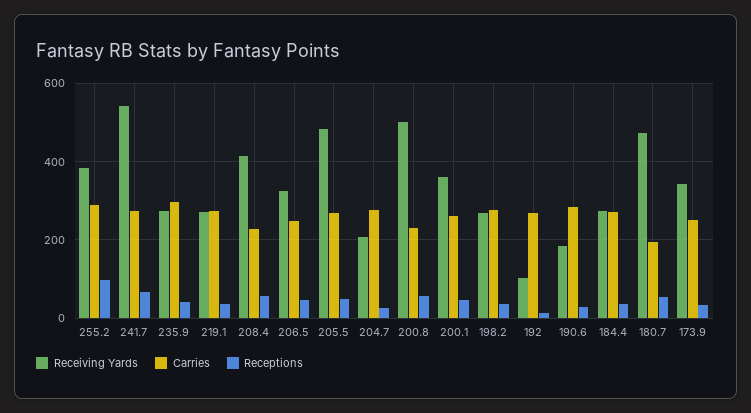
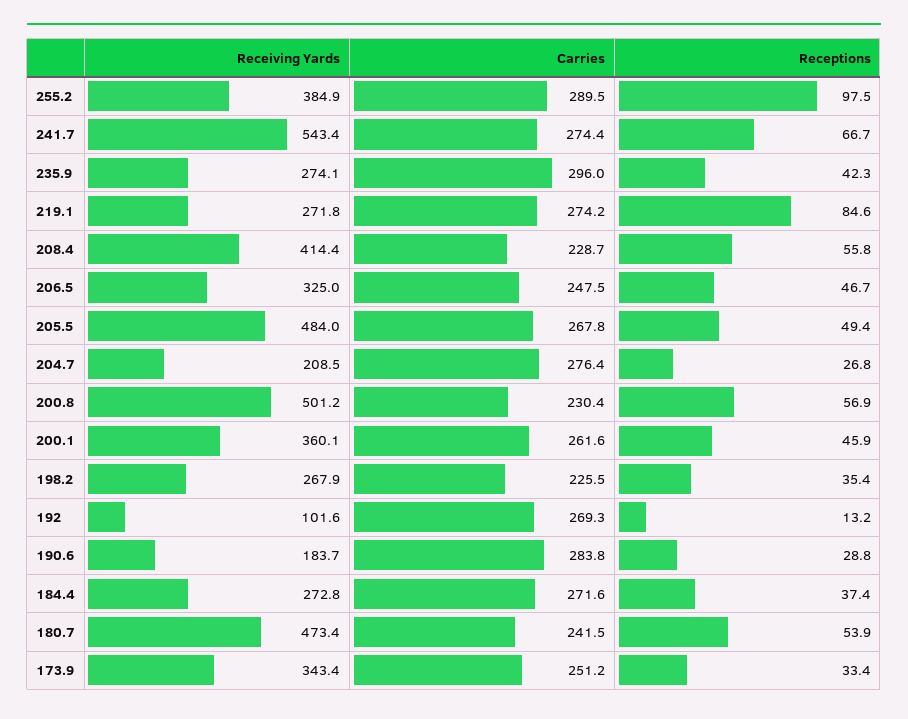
  {
    "Receiving Yards": {
      "255.2": 384.9,
      "241.7": 543.4,
      "235.9": 274.1,
      "219.1": 271.8,
      "208.4": 414.4,
      "206.5": 325,
      "205.5": 484,
      "204.7": 208.5,
      "200.8": 501.2,
      "200.1": 360.1,
      "198.2": 267.9,
      "192": 101.6,
      "190.6": 183.7,
      "184.4": 272.8,
      "180.7": 473.4,
      "173.9": 343.4
    },
    "Carries": {
      "255.2": 289.5,
      "241.7": 274.4,
      "235.9": 296,
      "219.1": 274.2,
      "208.4": 228.7,
      "206.5": 247.5,
      "205.5": 267.8,
      "204.7": 276.4,
      "200.8": 230.4,
      "200.1": 261.6,
-     "198.2": 280,
+     "198.2": 225.5,
      "192": 269.3,
      "190.6": 283.8,
      "184.4": 271.6,
-     "180.7": 200,
+     "180.7": 241.5,
      "173.9": 251.2
    },
    "Receptions": {
      "255.2": 97.5,
      "241.7": 66.7,
      "235.9": 42.3,
-     "219.1": 40,
+     "219.1": 84.6,
      "208.4": 55.8,
      "206.5": 46.7,
      "205.5": 49.4,
      "204.7": 26.8,
      "200.8": 56.9,
      "200.1": 45.9,
      "198.2": 35.4,
      "192": 13.2,
      "190.6": 28.8,
      "184.4": 37.4,
      "180.7": 53.9,
      "173.9": 33.4
    }
  }

